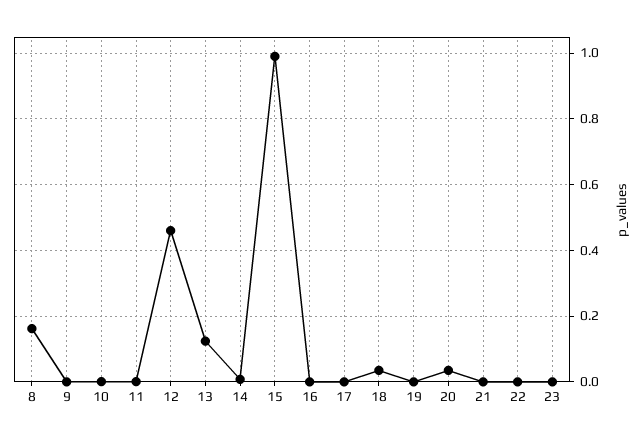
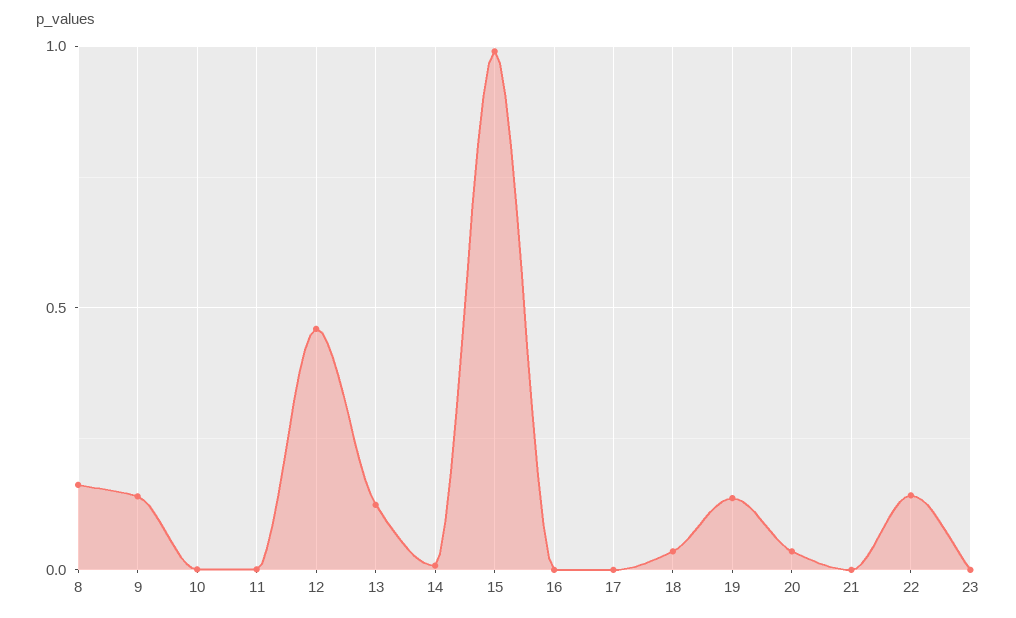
  {
    "8": 0.16,
-   "9": 0,
+   "9": 0.15,
    "10": 0,
    "11": 0,
    "12": 0.46,
    "13": 0.12,
    "14": 0,
    "15": 1,
    "16": 0,
    "17": 0,
    "18": 0.04,
-   "19": 0,
+   "19": 0.15,
    "20": 0.04,
    "21": 0,
-   "22": 0,
+   "22": 0.15,
    "23": 0
  }

